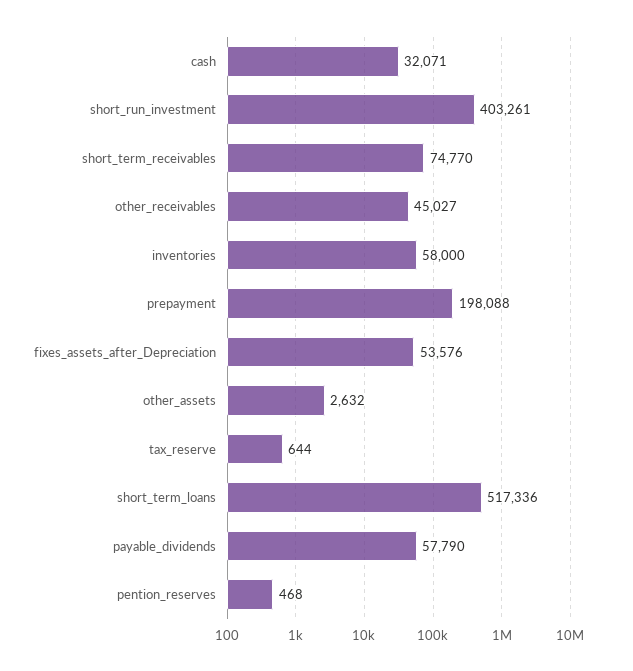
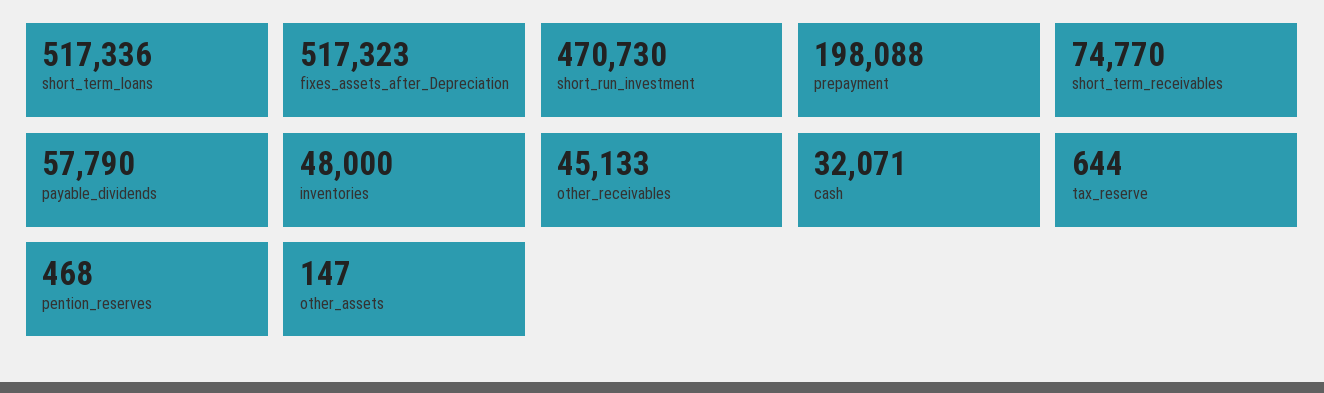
  {
    "cash": 32071,
-   "short_run_investment": 403261,
+   "short_run_investment": 470730,
    "short_term_receivables": 74770,
-   "other_receivables": 45027,
+   "other_receivables": 45133,
-   "inventories": 58000,
+   "inventories": 48000,
    "prepayment": 198088,
-   "fixes_assets_after_Depreciation": 53576,
+   "fixes_assets_after_Depreciation": 517323,
-   "other_assets": 2632,
+   "other_assets": 147,
    "tax_reserve": 644,
    "short_term_loans": 517336,
    "payable_dividends": 57790,
    "pention_reserves": 468
  }

